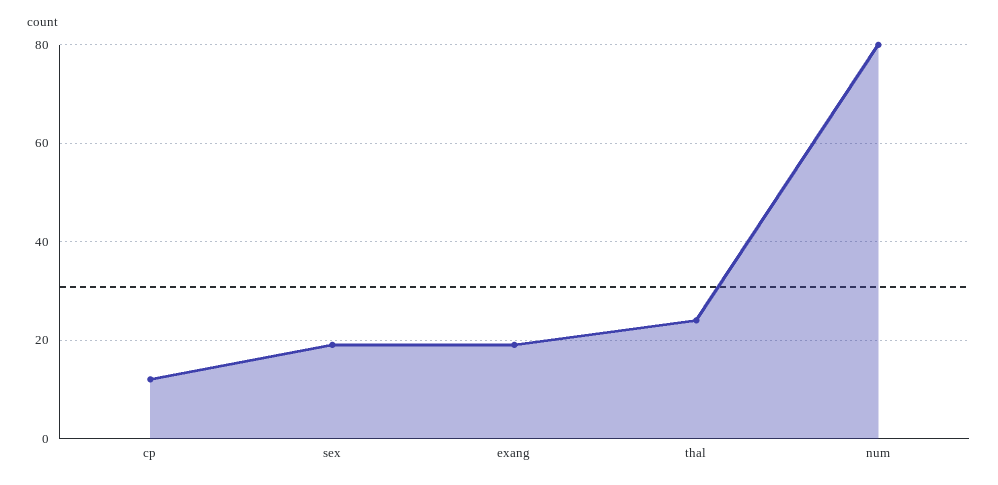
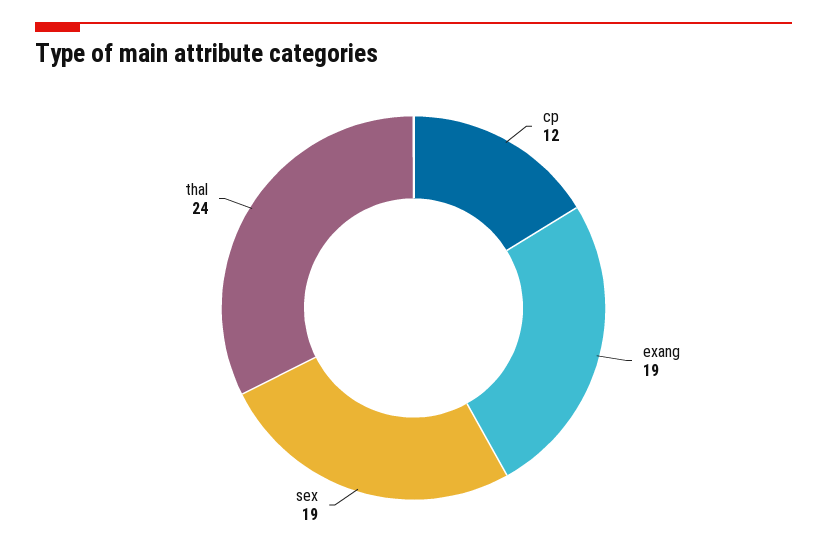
  {
    "cp": 12,
    "sex": 19,
    "exang": 19,
-   "thal": 24,
+   "thal": 24
-   "num": 80
  }

